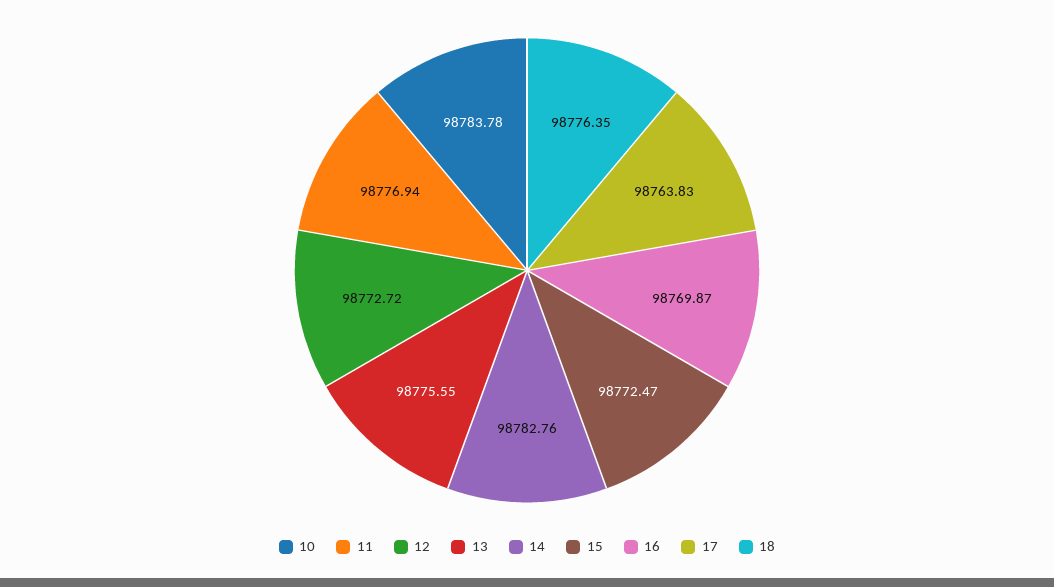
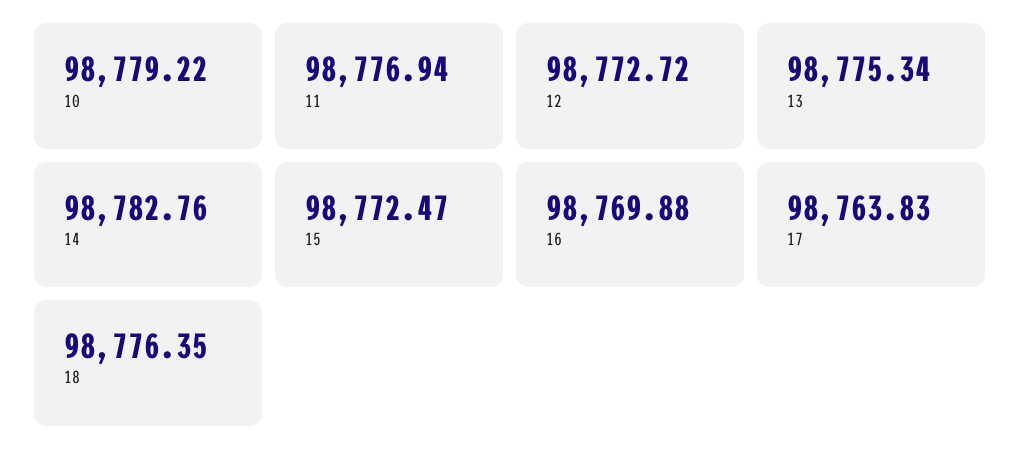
  {
-   "10": 98783.78,
+   "10": 98779.22,
    "11": 98776.94,
    "12": 98772.72,
-   "13": 98775.55,
+   "13": 98775.34,
    "14": 98782.76,
    "15": 98772.47,
-   "16": 98769.87,
+   "16": 98769.88,
    "17": 98763.83,
    "18": 98776.35
  }

